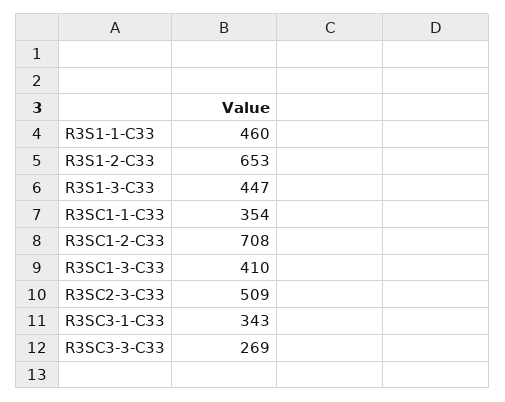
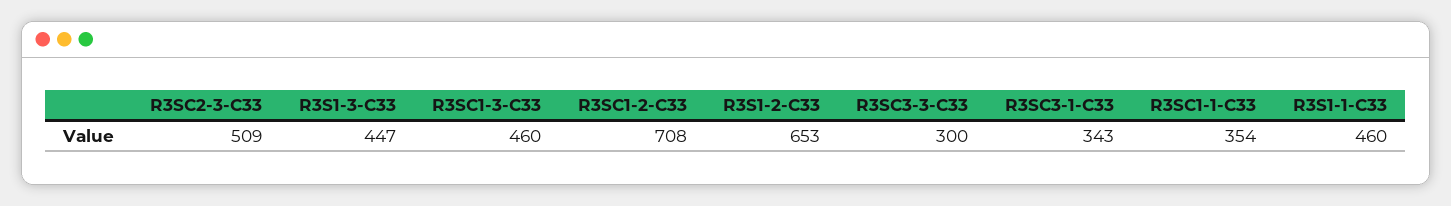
  {
    "R3S1-1-C33": 460,
    "R3S1-2-C33": 653,
    "R3S1-3-C33": 447,
    "R3SC1-1-C33": 354,
    "R3SC1-2-C33": 708,
-   "R3SC1-3-C33": 410,
+   "R3SC1-3-C33": 460,
    "R3SC2-3-C33": 509,
    "R3SC3-1-C33": 343,
-   "R3SC3-3-C33": 269
+   "R3SC3-3-C33": 300
  }

